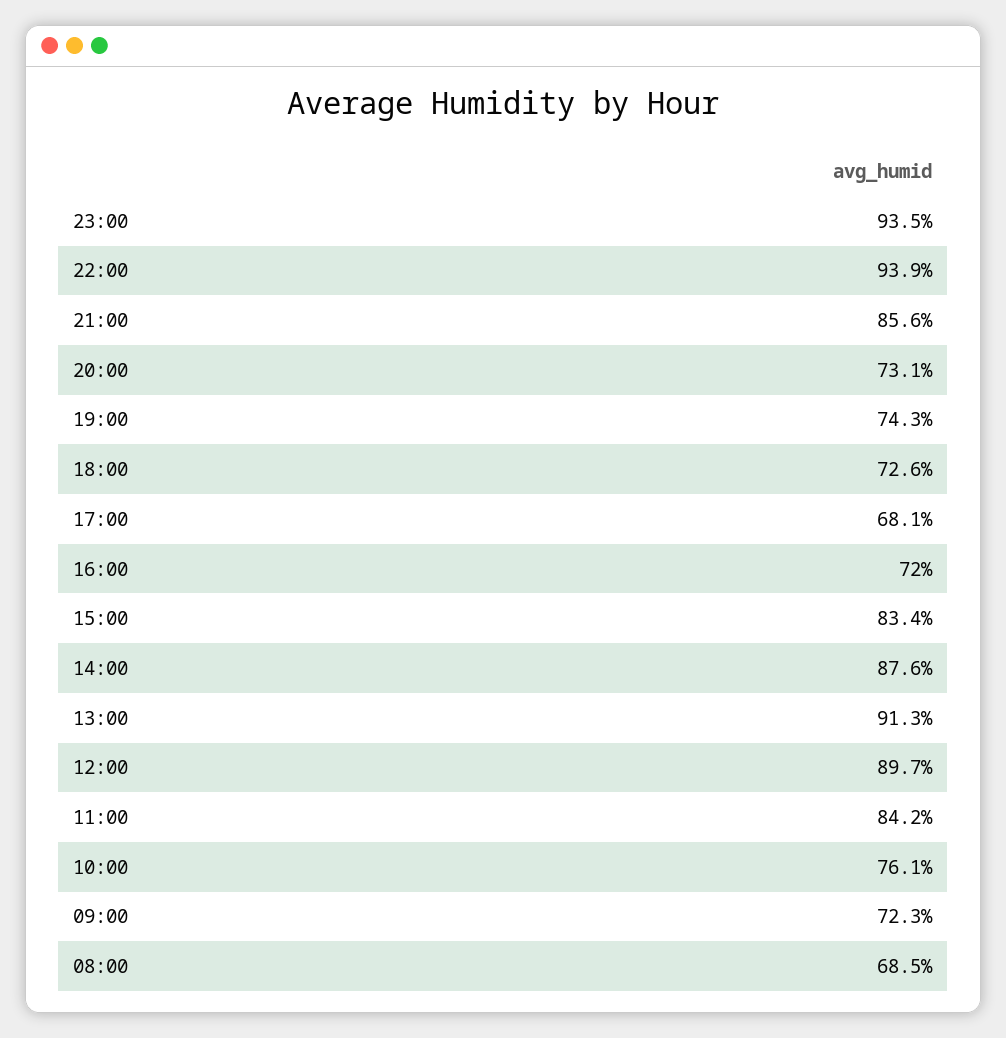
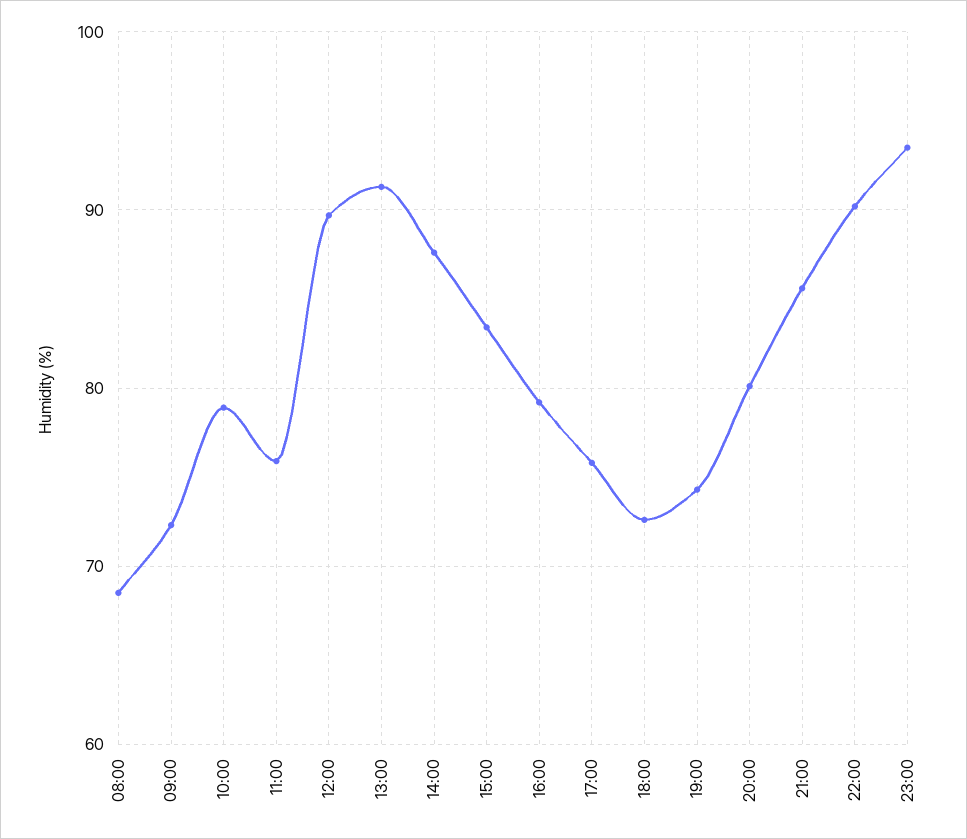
  {
    "23:00": 93.5,
-   "22:00": 93.9,
+   "22:00": 90,
    "21:00": 85.6,
-   "20:00": 73.1,
+   "20:00": 80,
    "19:00": 74.3,
    "18:00": 72.6,
-   "17:00": 68.1,
+   "17:00": 76,
-   "16:00": 72,
+   "16:00": 79,
    "15:00": 83.4,
    "14:00": 87.6,
    "13:00": 91.3,
    "12:00": 89.7,
-   "11:00": 84.2,
+   "11:00": 76,
-   "10:00": 76.1,
+   "10:00": 79,
    "09:00": 72.3,
    "08:00": 68.5
  }

